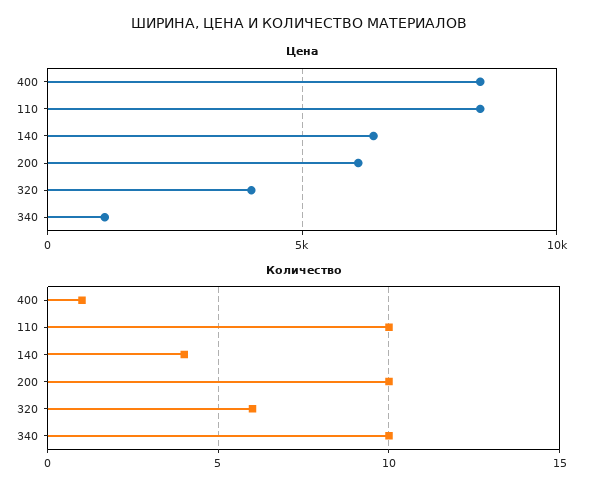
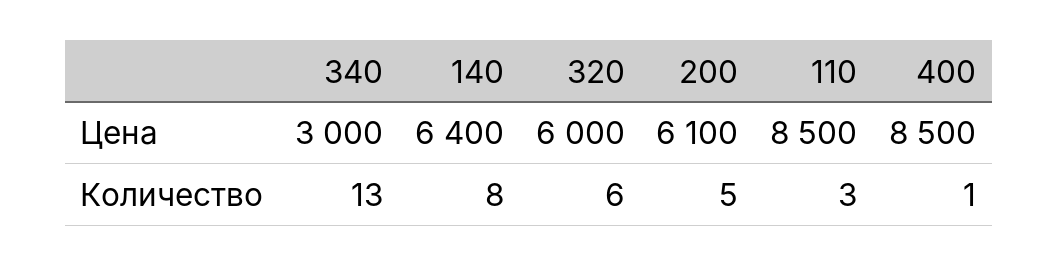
  {
    "Цена": {
      "400": 8500,
      "110": 8500,
      "140": 6400,
      "200": 6100,
-     "320": 4000,
+     "320": 6000,
-     "340": 1000
+     "340": 3000
    },
    "Количество": {
      "400": 1,
-     "110": 10,
+     "110": 3,
-     "140": 4,
+     "140": 8,
-     "200": 10,
+     "200": 5,
      "320": 6,
-     "340": 10
+     "340": 13
    }
  }

